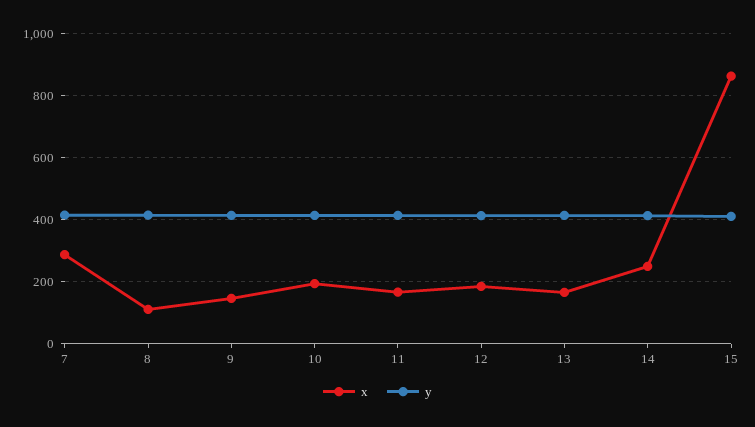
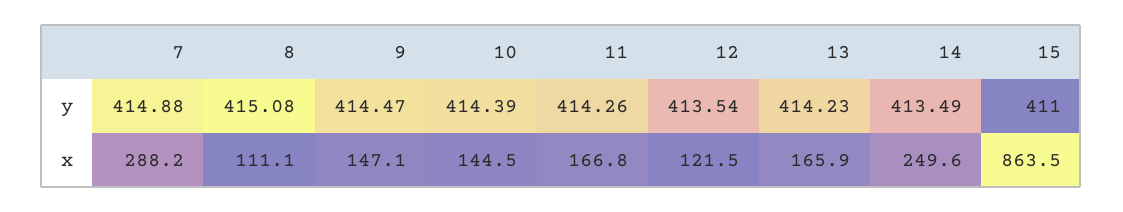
  {
    "x": {
      "7": 288.2,
      "8": 111.1,
      "9": 147.1,
-     "10": 200,
+     "10": 144.5,
      "11": 166.8,
-     "12": 180,
+     "12": 121.5,
      "13": 165.9,
      "14": 249.6,
      "15": 863.5
    },
    "y": {
      "7": 414.88,
      "8": 415.08,
      "9": 414.47,
      "10": 414.39,
      "11": 414.26,
      "12": 413.54,
      "13": 414.23,
      "14": 413.49,
      "15": 411
    }
  }

